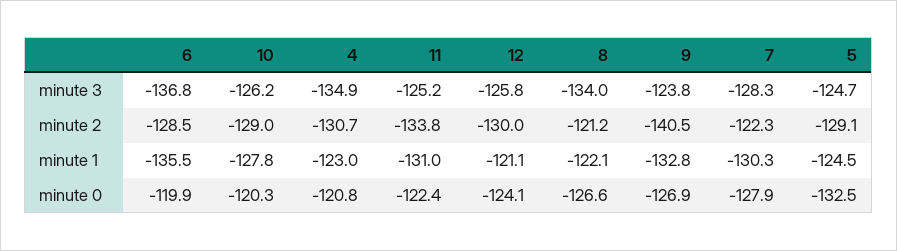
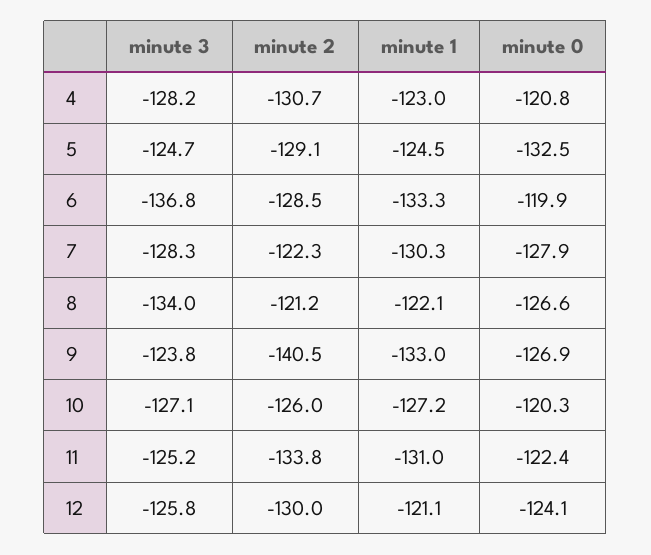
  {
    "6": {
      "minute 3": -136.8,
      "minute 2": -128.5,
-     "minute 1": -135.5,
+     "minute 1": -133.3,
      "minute 0": -119.9
    },
    "10": {
-     "minute 3": -126.2,
+     "minute 3": -127.1,
-     "minute 2": -129,
+     "minute 2": -126,
-     "minute 1": -127.8,
+     "minute 1": -127.2,
      "minute 0": -120.3
    },
    "4": {
-     "minute 3": -134.9,
+     "minute 3": -128.2,
      "minute 2": -130.7,
      "minute 1": -123,
      "minute 0": -120.8
    },
    "11": {
      "minute 3": -125.2,
      "minute 2": -133.8,
      "minute 1": -131,
      "minute 0": -122.4
    },
    "12": {
      "minute 3": -125.8,
      "minute 2": -130,
      "minute 1": -121.1,
      "minute 0": -124.1
    },
    "8": {
      "minute 3": -134,
      "minute 2": -121.2,
      "minute 1": -122.1,
      "minute 0": -126.6
    },
    "9": {
      "minute 3": -123.8,
      "minute 2": -140.5,
-     "minute 1": -132.8,
+     "minute 1": -133,
      "minute 0": -126.9
    },
    "7": {
      "minute 3": -128.3,
      "minute 2": -122.3,
      "minute 1": -130.3,
      "minute 0": -127.9
    },
    "5": {
      "minute 3": -124.7,
      "minute 2": -129.1,
      "minute 1": -124.5,
      "minute 0": -132.5
    }
  }

